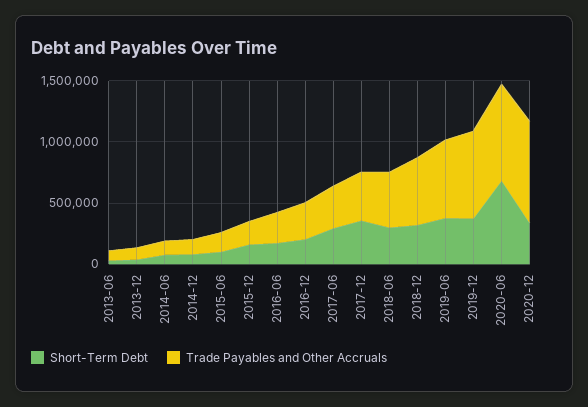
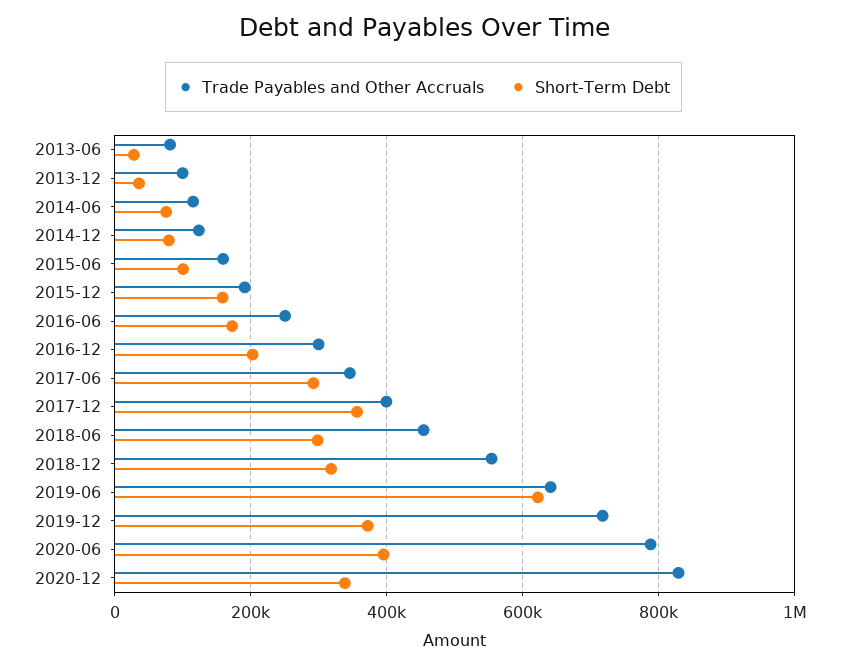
  {
    "Short-Term Debt": {
      "2013-06": 20000,
      "2013-12": 40000,
      "2014-06": 80000,
      "2014-12": 80000,
      "2015-06": 100000,
      "2015-12": 160000,
      "2016-06": 180000,
      "2016-12": 200000,
      "2017-06": 300000,
      "2017-12": 360000,
      "2018-06": 300000,
      "2018-12": 320000,
-     "2019-06": 400000,
+     "2019-06": 620000,
      "2019-12": 380000,
-     "2020-06": 700000,
+     "2020-06": 400000,
      "2020-12": 340000
    },
    "Trade Payables and Other Accruals": {
      "2013-06": 80000,
      "2013-12": 100000,
      "2014-06": 120000,
      "2014-12": 120000,
      "2015-06": 160000,
      "2015-12": 200000,
      "2016-06": 260000,
      "2016-12": 300000,
      "2017-06": 340000,
      "2017-12": 400000,
      "2018-06": 460000,
      "2018-12": 560000,
      "2019-06": 640000,
      "2019-12": 720000,
      "2020-06": 780000,
      "2020-12": 820000
    }
  }

